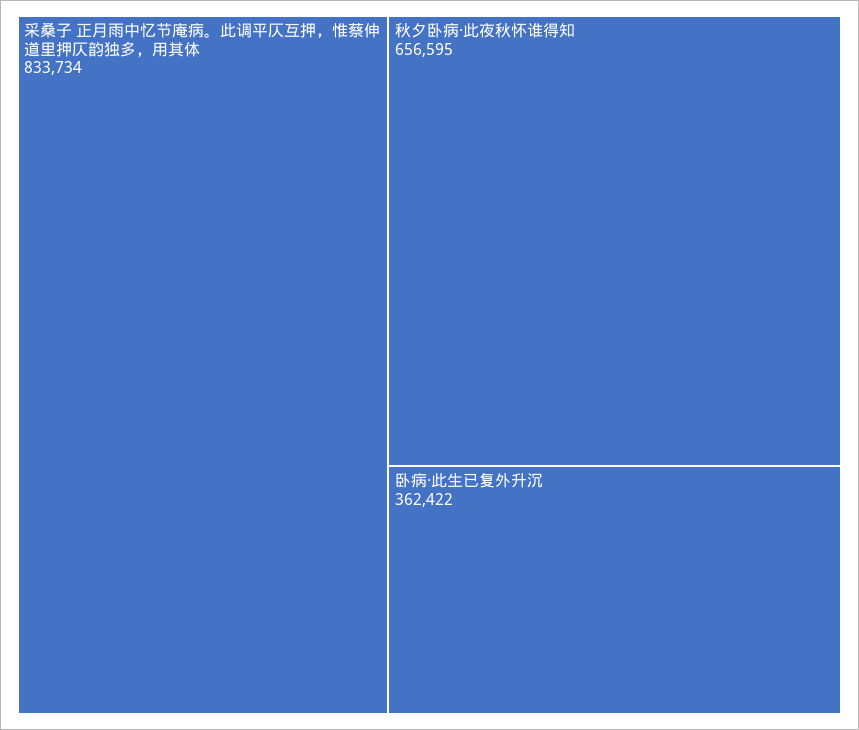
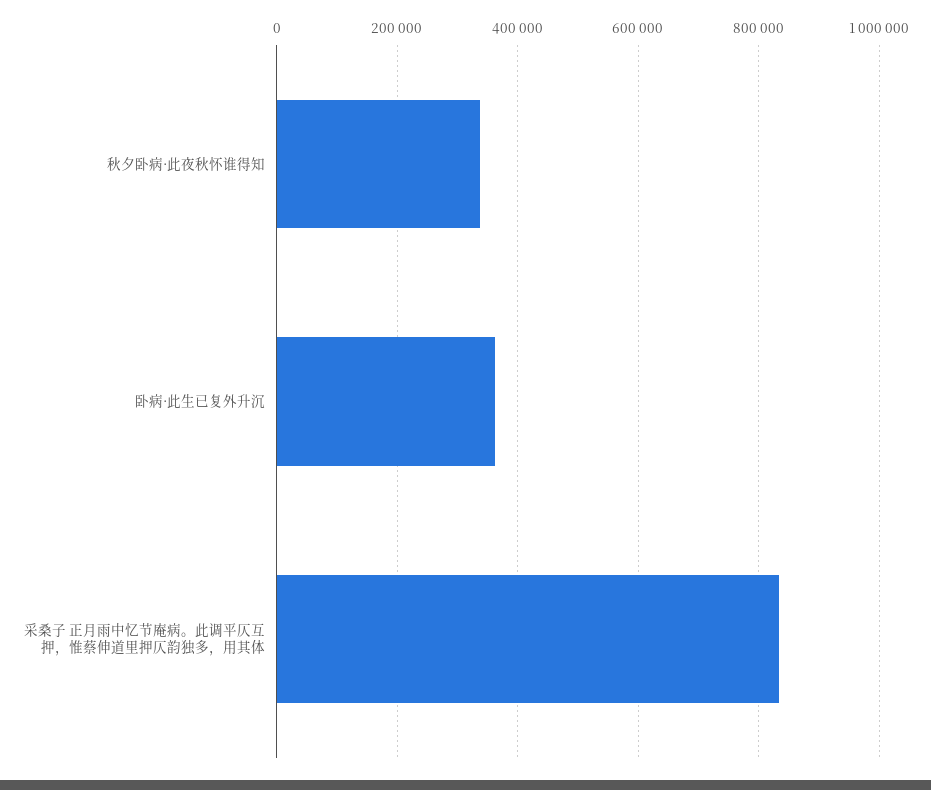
  {
    "采桑子 正月雨中忆节庵病。此调平仄互押，惟蔡伸道里押仄韵独多，用其体": 833734,
-   "秋夕卧病·此夜秋怀谁得知": 656595,
+   "秋夕卧病·此夜秋怀谁得知": 340000,
    "卧病·此生已复外升沉": 362422
  }

